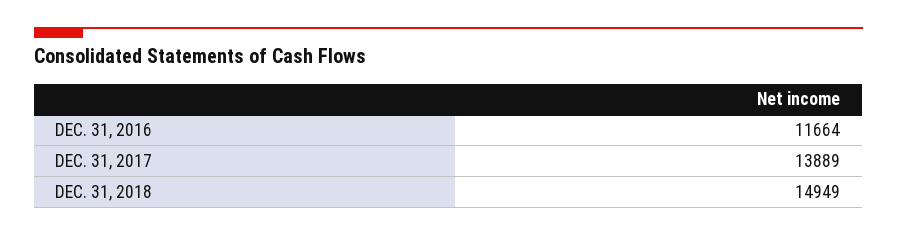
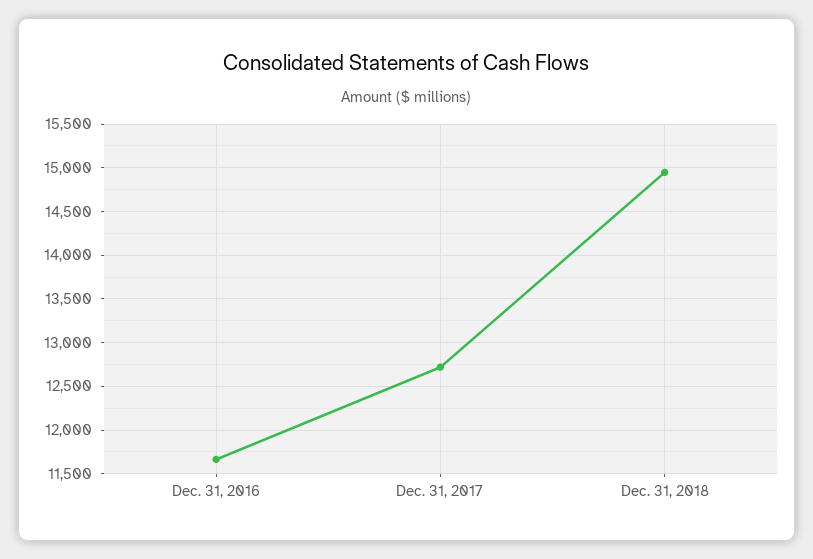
  {
    "DEC. 31, 2016": 11664,
-   "DEC. 31, 2017": 13889,
+   "DEC. 31, 2017": 12700,
    "DEC. 31, 2018": 14949
  }

